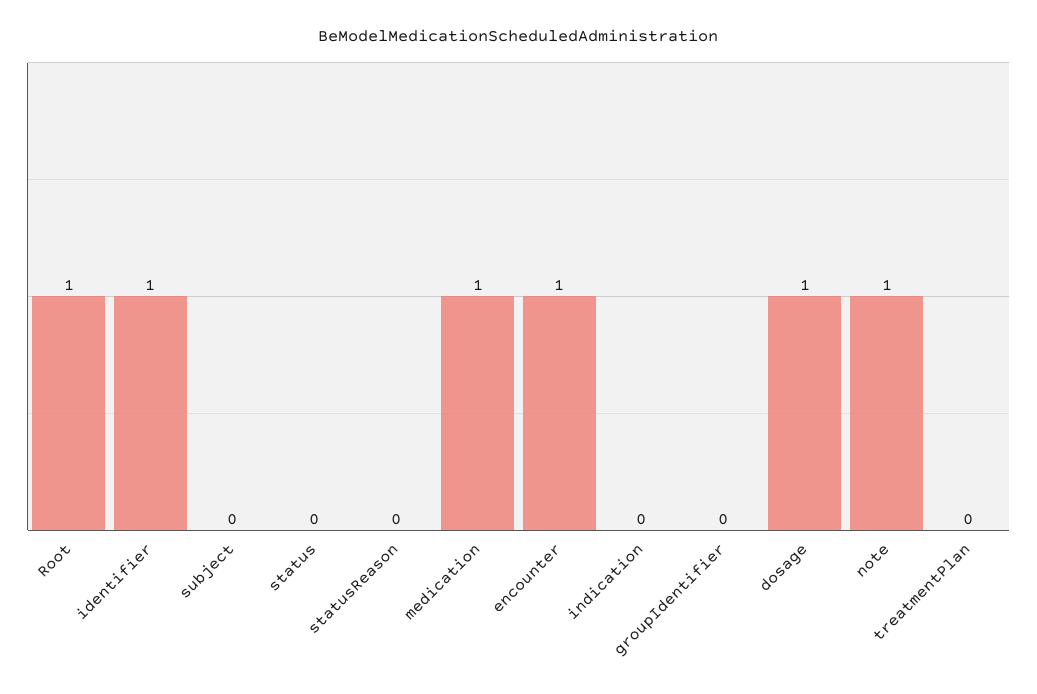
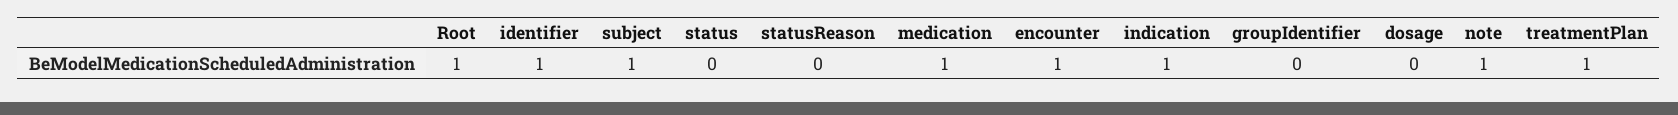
  {
    "Root": 1,
    "identifier": 1,
-   "subject": 0,
+   "subject": 1,
    "status": 0,
    "statusReason": 0,
    "medication": 1,
    "encounter": 1,
-   "indication": 0,
+   "indication": 1,
    "groupIdentifier": 0,
-   "dosage": 1,
+   "dosage": 0,
    "note": 1,
-   "treatmentPlan": 0
+   "treatmentPlan": 1
  }

